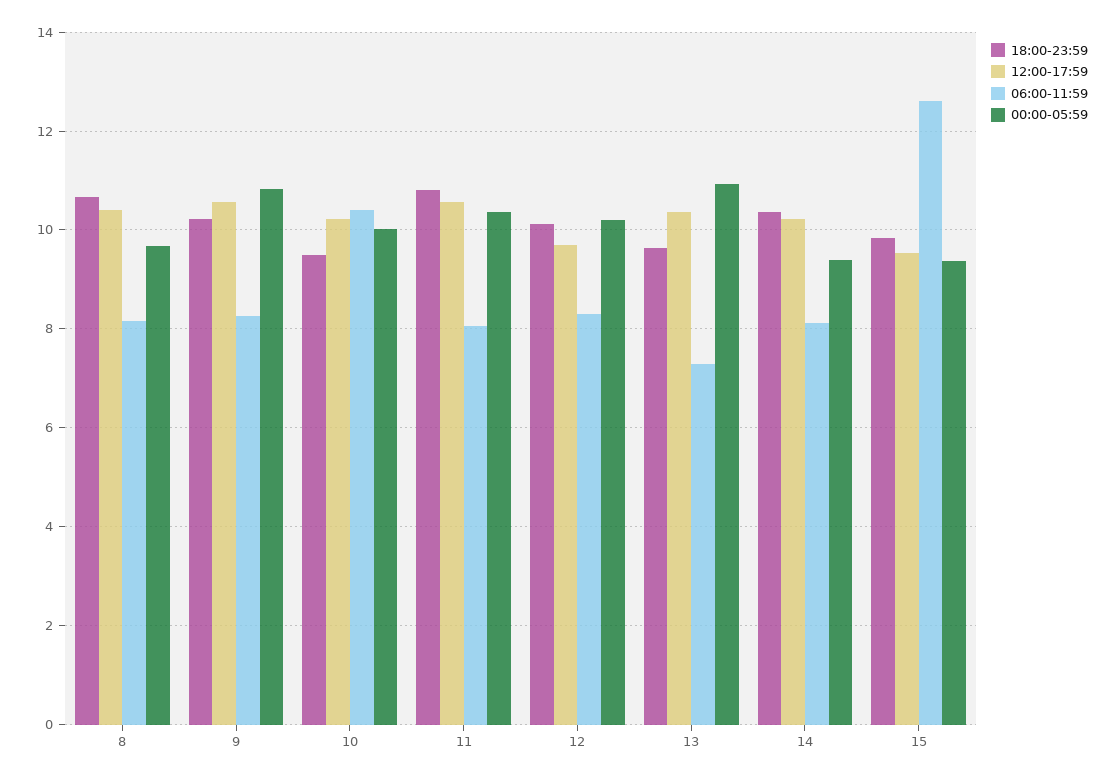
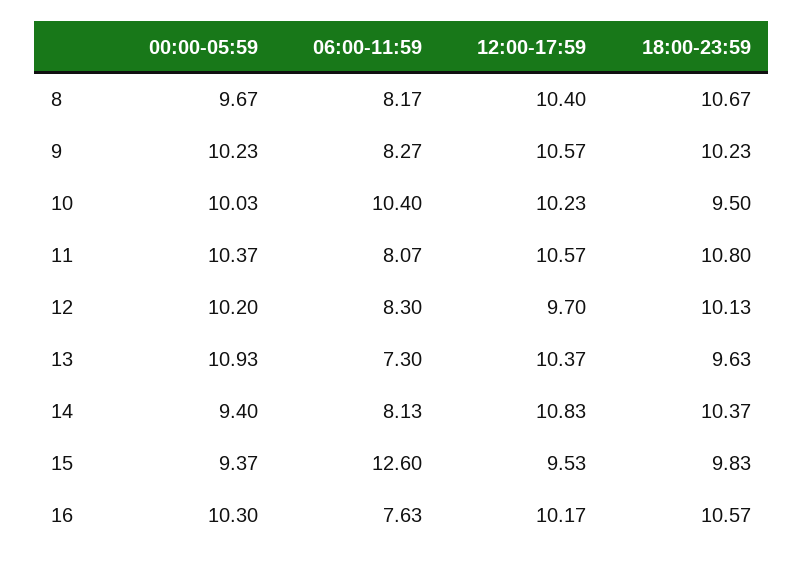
  {
    "18:00-23:59": {
      "8": 10.67,
      "9": 10.23,
      "10": 9.5,
      "11": 10.8,
      "12": 10.13,
      "13": 9.63,
      "14": 10.37,
-     "15": 9.83
+     "15": 9.83,
+     "16": 10.57
    },
    "12:00-17:59": {
      "8": 10.4,
      "9": 10.57,
      "10": 10.23,
      "11": 10.57,
      "12": 9.7,
      "13": 10.37,
-     "14": 10.2,
+     "14": 10.83,
-     "15": 9.53
+     "15": 9.53,
+     "16": 10.17
    },
    "06:00-11:59": {
      "8": 8.17,
      "9": 8.27,
      "10": 10.4,
      "11": 8.07,
      "12": 8.3,
      "13": 7.3,
      "14": 8.13,
-     "15": 12.6
+     "15": 12.6,
+     "16": 7.63
    },
    "00:00-05:59": {
      "8": 9.67,
-     "9": 10.8,
+     "9": 10.23,
      "10": 10.03,
      "11": 10.37,
      "12": 10.2,
      "13": 10.93,
      "14": 9.4,
-     "15": 9.37
+     "15": 9.37,
+     "16": 10.3
    }
  }

